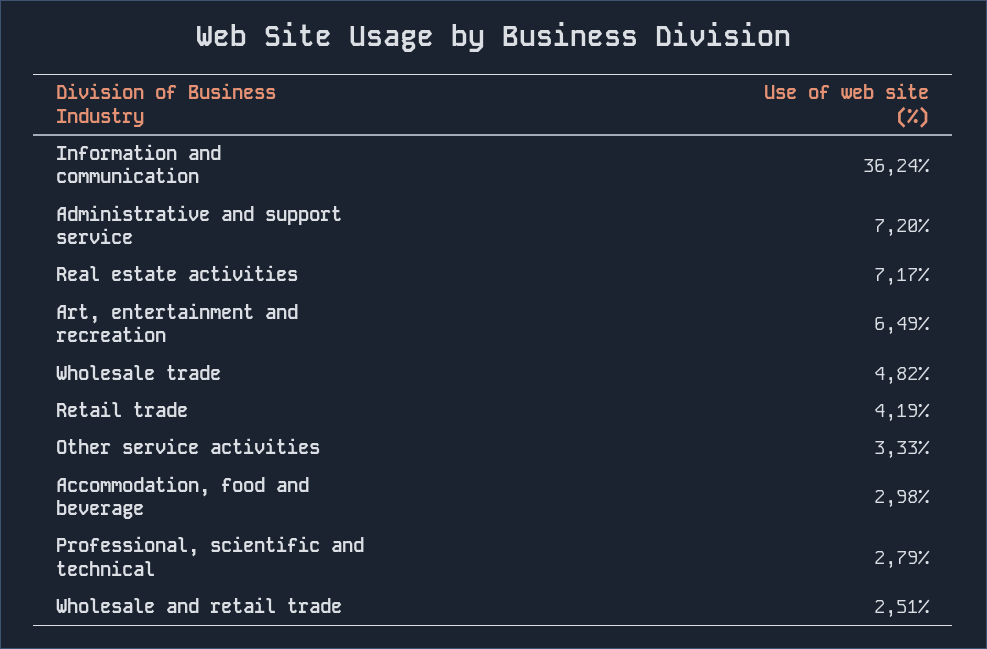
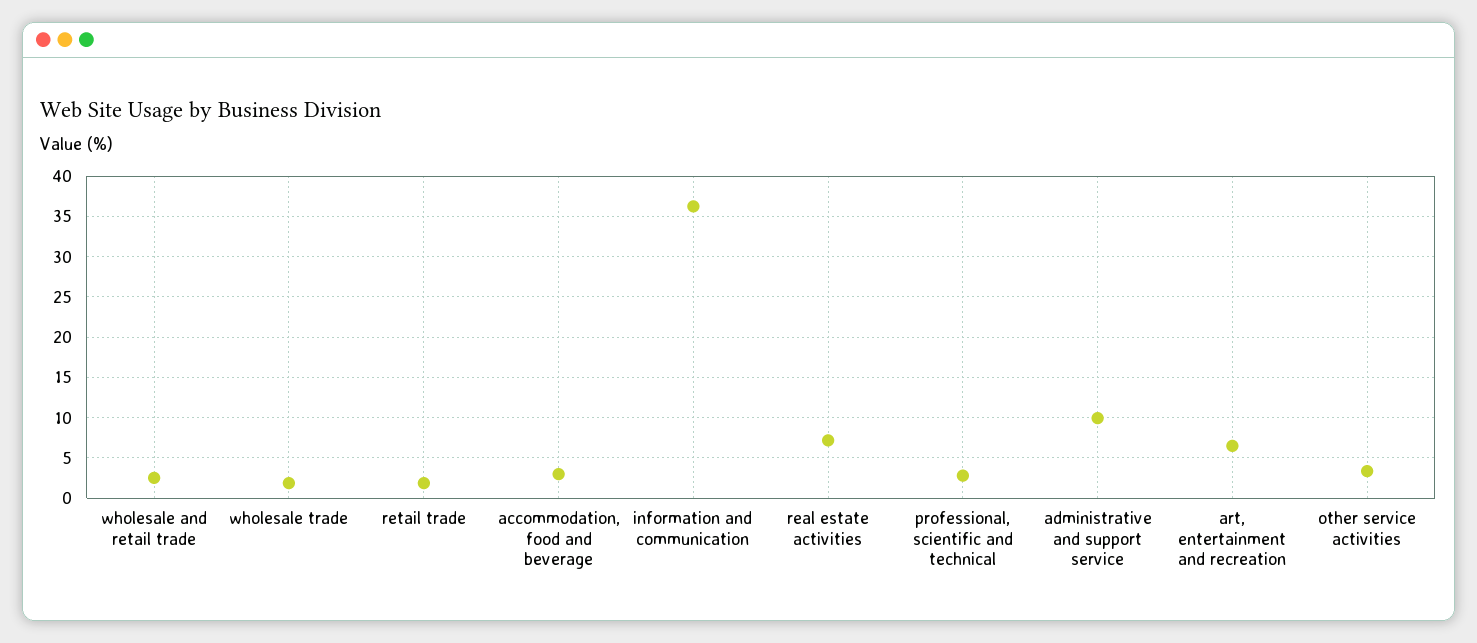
  {
    "Information and communication": 36.24,
-   "Administrative and support service": 7.2,
+   "Administrative and support service": 10,
    "Real estate activities": 7.17,
    "Art, entertainment and recreation": 6.49,
-   "Wholesale trade": 4.82,
+   "Wholesale trade": 2,
-   "Retail trade": 4.19,
+   "Retail trade": 2,
    "Other service activities": 3.33,
    "Accommodation, food and beverage": 2.98,
    "Professional, scientific and technical": 2.79,
    "Wholesale and retail trade": 2.51
  }

